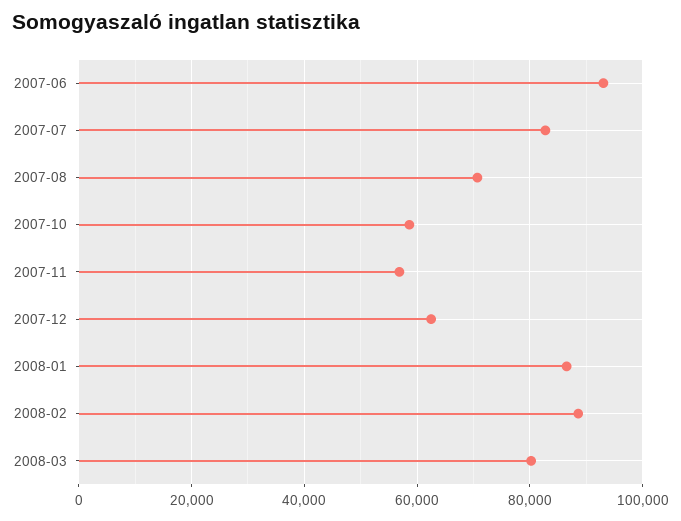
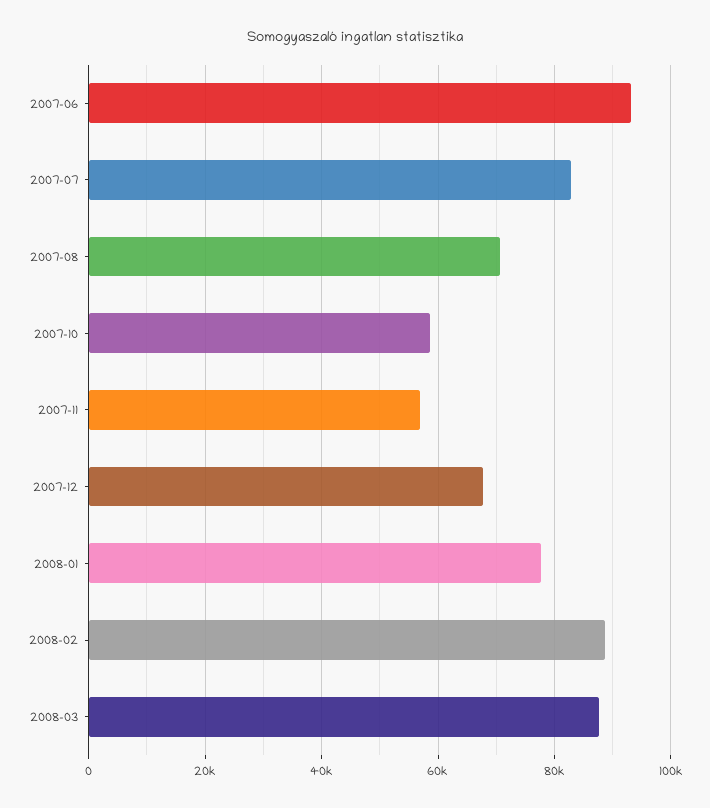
  {
    "2007-06": 94000,
    "2007-07": 82000,
    "2007-08": 70000,
    "2007-10": 58000,
    "2007-11": 56000,
-   "2007-12": 62000,
+   "2007-12": 68000,
-   "2008-01": 86000,
+   "2008-01": 78000,
    "2008-02": 88000,
-   "2008-03": 80000
+   "2008-03": 88000
  }

